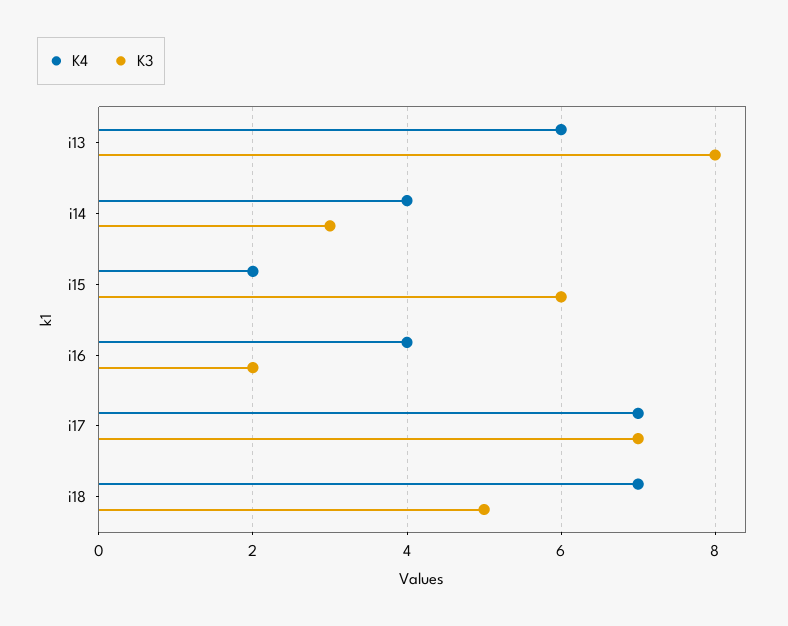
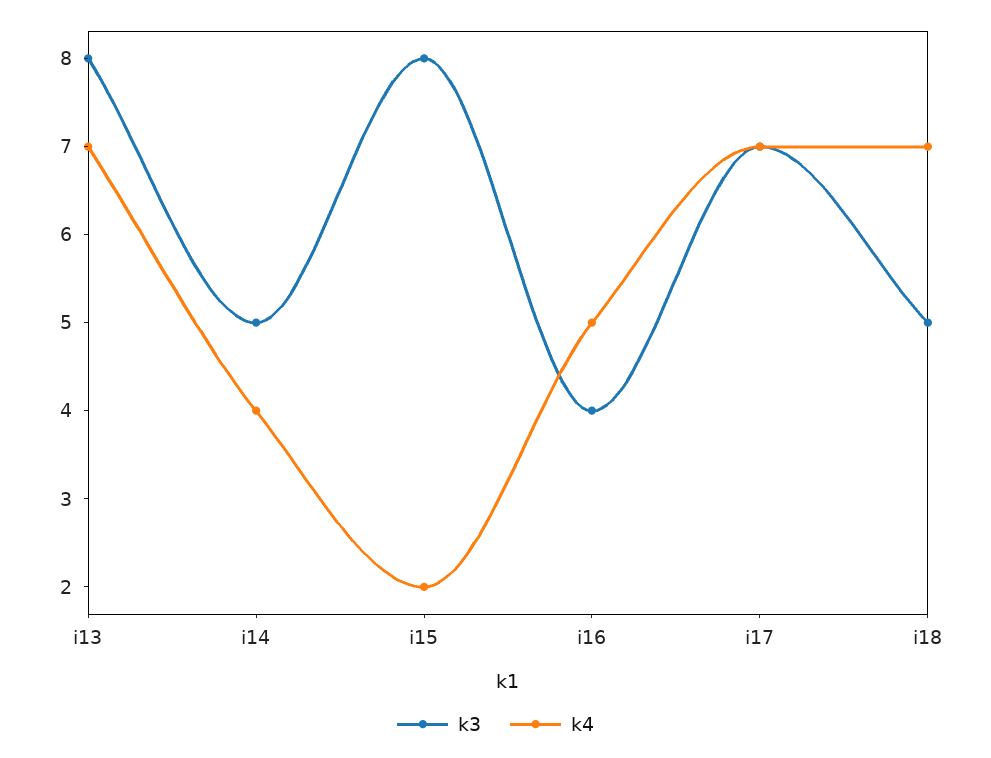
  {
    "K4": {
-     "i13": 6,
+     "i13": 7,
      "i14": 4,
      "i15": 2,
-     "i16": 4,
+     "i16": 5,
      "i17": 7,
      "i18": 7
    },
    "K3": {
      "i13": 8,
-     "i14": 3,
+     "i14": 5,
-     "i15": 6,
+     "i15": 8,
-     "i16": 2,
+     "i16": 4,
      "i17": 7,
      "i18": 5
    }
  }

